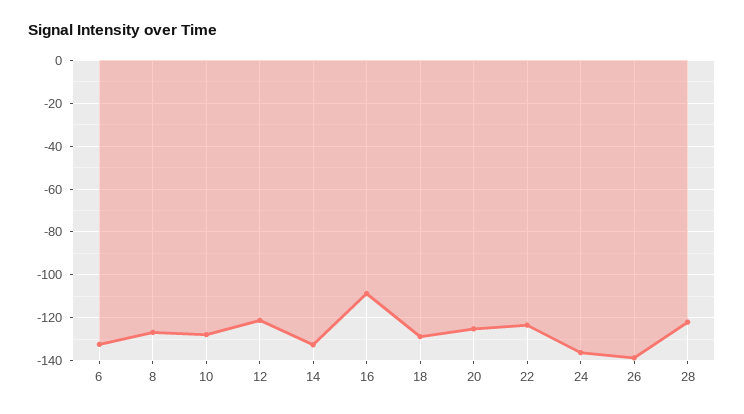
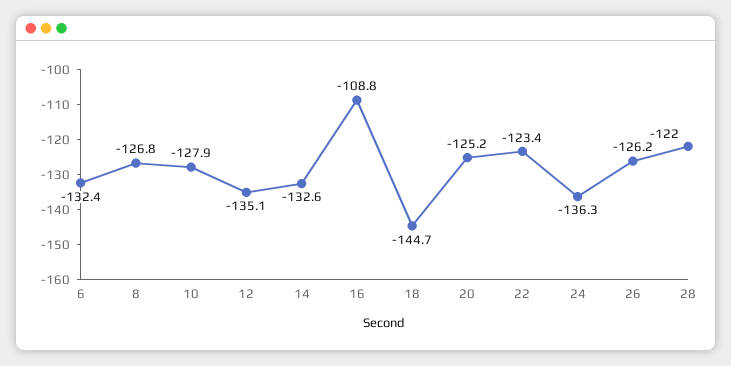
  {
    "6": -132.4,
    "8": -126.8,
    "10": -127.9,
-   "12": -120,
+   "12": -135.1,
    "14": -132.6,
    "16": -108.8,
-   "18": -130,
+   "18": -144.7,
    "20": -125.2,
    "22": -123.4,
    "24": -136.3,
-   "26": -140,
+   "26": -126.2,
    "28": -122
  }

